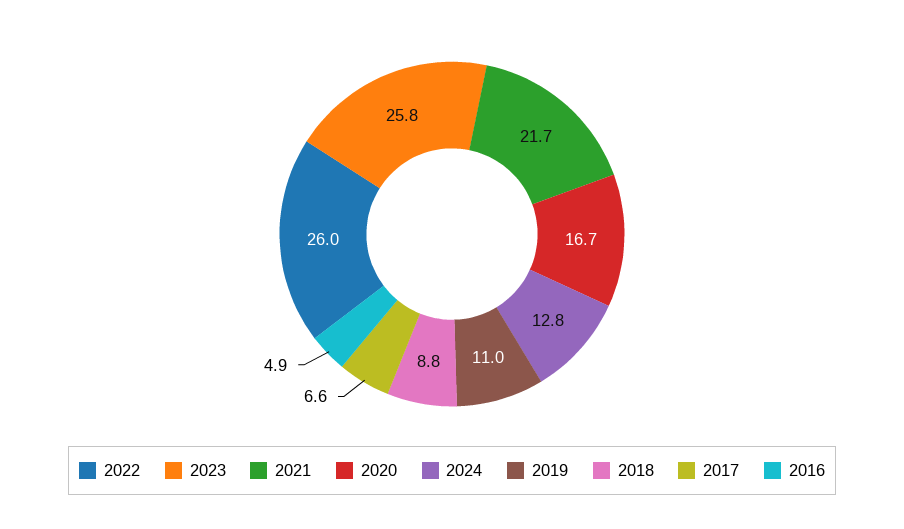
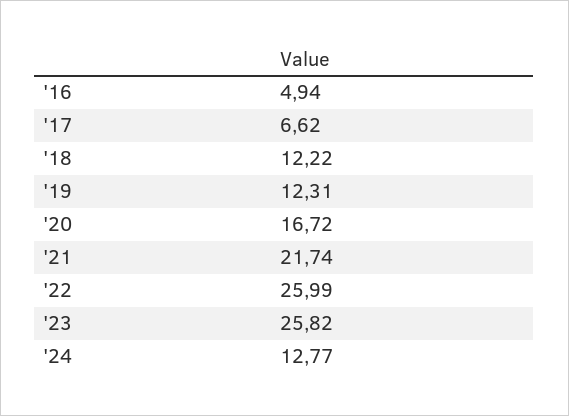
  {
    "2022": 25.99,
    "2023": 25.82,
    "2021": 21.74,
    "2020": 16.72,
    "2024": 12.77,
-   "2019": 11,
+   "2019": 12.31,
-   "2018": 8.8,
+   "2018": 12.22,
    "2017": 6.62,
    "2016": 4.94
  }

